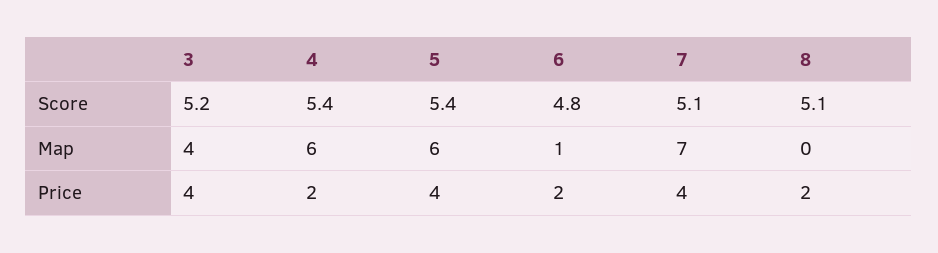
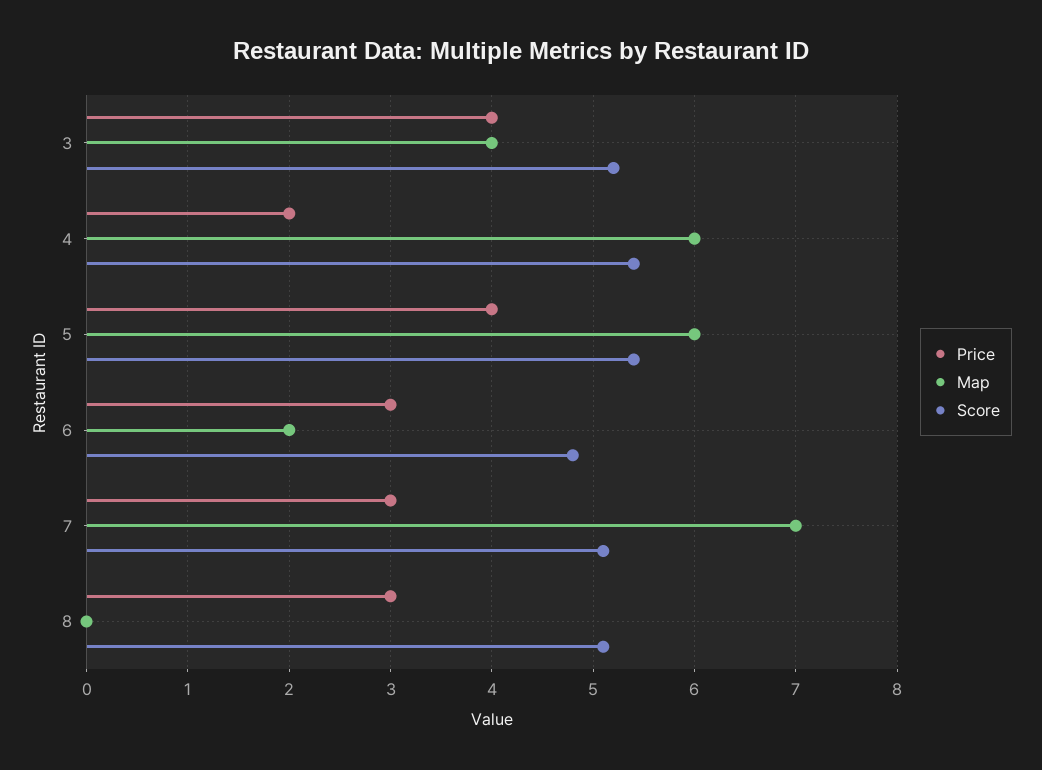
  {
    "Score": {
      "3": 5.2,
      "4": 5.4,
      "5": 5.4,
      "6": 4.8,
      "7": 5.1,
      "8": 5.1
    },
    "Map": {
      "3": 4,
      "4": 6,
      "5": 6,
-     "6": 1,
+     "6": 2,
      "7": 7,
      "8": 0
    },
    "Price": {
      "3": 4,
      "4": 2,
      "5": 4,
-     "6": 2,
+     "6": 3,
-     "7": 4,
+     "7": 3,
-     "8": 2
+     "8": 3
    }
  }

